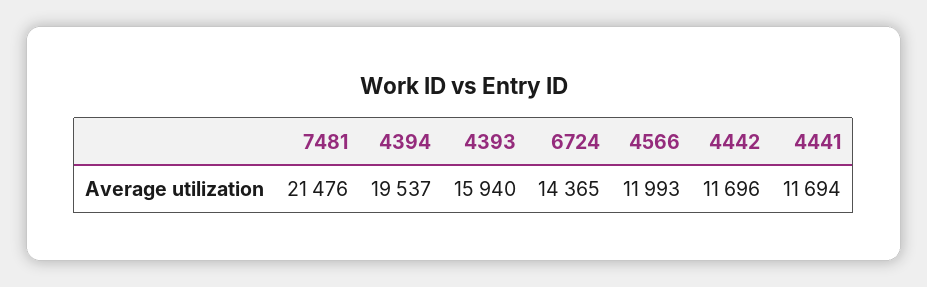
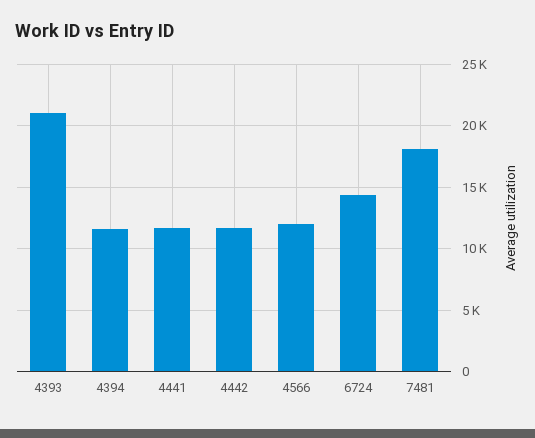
  {
-   "7481": 21476,
+   "7481": 18000,
-   "4394": 19537,
+   "4394": 11500,
-   "4393": 15940,
+   "4393": 21000,
    "6724": 14365,
    "4566": 11993,
    "4442": 11696,
    "4441": 11694
  }

